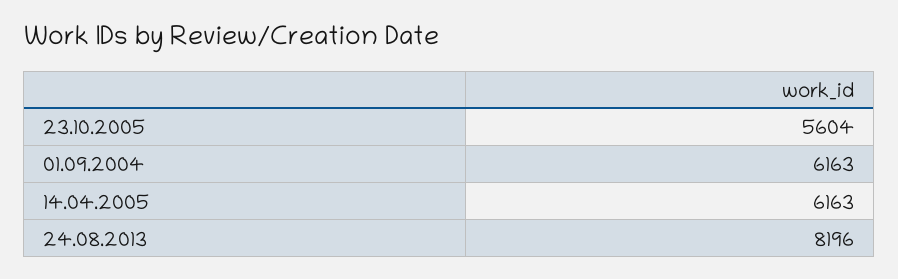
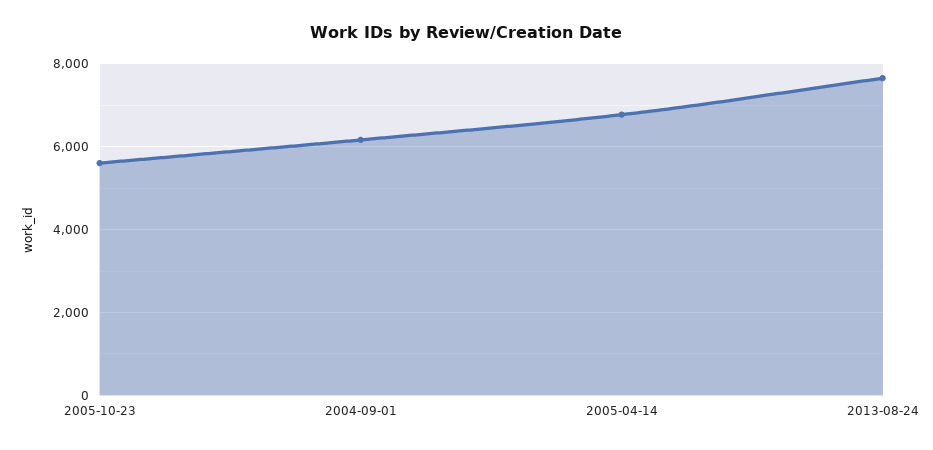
  {
    "23.10.2005": 5604,
    "01.09.2004": 6163,
-   "14.04.2005": 6163,
+   "14.04.2005": 6800,
-   "24.08.2013": 8196
+   "24.08.2013": 7600
  }

